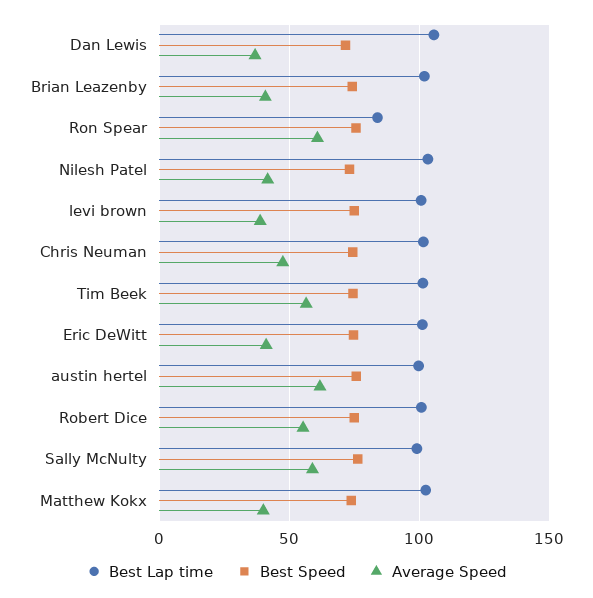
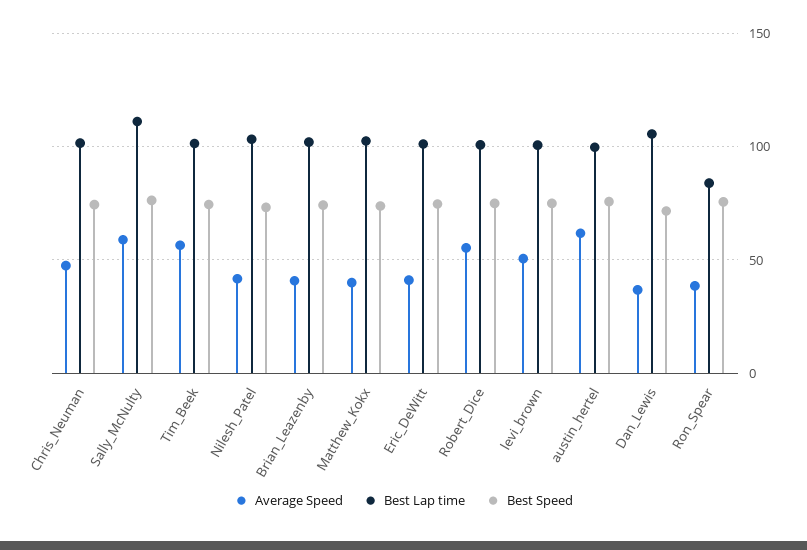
  {
    "Best Lap time": {
      "Dan Lewis": 105,
      "Brian Leazenby": 100,
      "Ron Spear": 85,
      "Nilesh Patel": 105,
      "levi brown": 100,
      "Chris Neuman": 100,
      "Tim Beek": 100,
      "Eric DeWitt": 100,
      "austin hertel": 100,
      "Robert Dice": 100,
-     "Sally McNulty": 100,
+     "Sally McNulty": 110,
      "Matthew Kokx": 105
    },
    "Best Speed": {
      "Dan Lewis": 70,
      "Brian Leazenby": 75,
      "Ron Spear": 75,
      "Nilesh Patel": 75,
      "levi brown": 75,
      "Chris Neuman": 75,
      "Tim Beek": 75,
      "Eric DeWitt": 75,
      "austin hertel": 75,
      "Robert Dice": 75,
      "Sally McNulty": 75,
      "Matthew Kokx": 75
    },
    "Average Speed": {
      "Dan Lewis": 35,
      "Brian Leazenby": 40,
-     "Ron Spear": 60,
+     "Ron Spear": 40,
      "Nilesh Patel": 40,
-     "levi brown": 40,
+     "levi brown": 50,
      "Chris Neuman": 50,
      "Tim Beek": 55,
      "Eric DeWitt": 40,
      "austin hertel": 60,
      "Robert Dice": 55,
      "Sally McNulty": 60,
      "Matthew Kokx": 40
    }
  }

